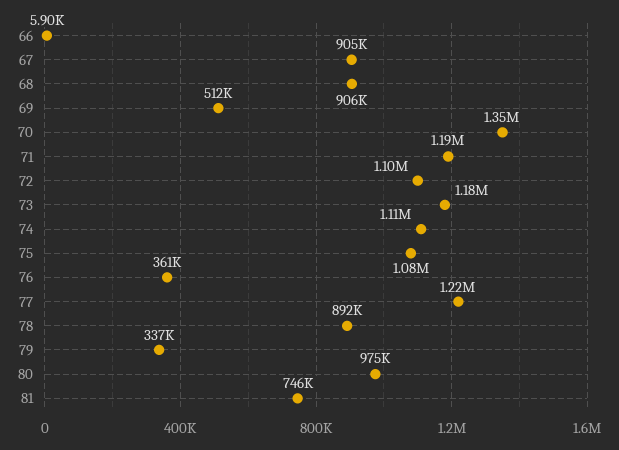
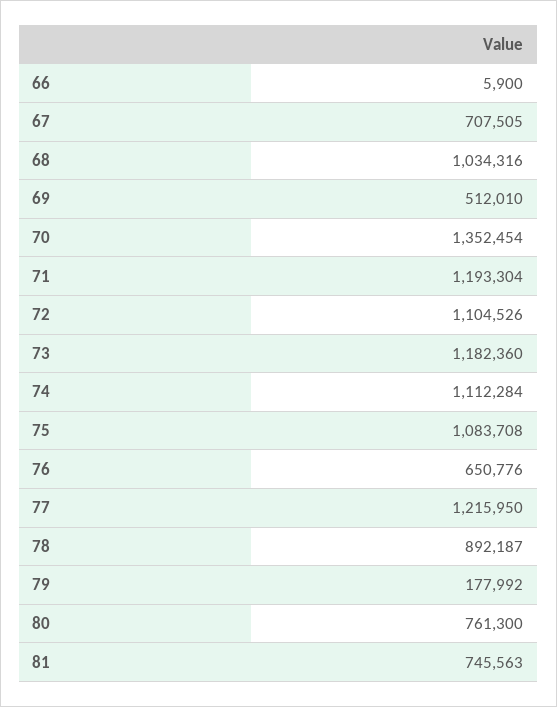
  {
    "66": 5900,
-   "67": 905000,
+   "67": 707505,
-   "68": 906000,
+   "68": 1034316,
    "69": 512010,
    "70": 1352454,
    "71": 1193304,
    "72": 1104526,
    "73": 1182360,
    "74": 1112284,
    "75": 1083708,
-   "76": 361000,
+   "76": 650776,
    "77": 1215950,
    "78": 892187,
-   "79": 337000,
+   "79": 177992,
-   "80": 975000,
+   "80": 761300,
    "81": 745563
  }

